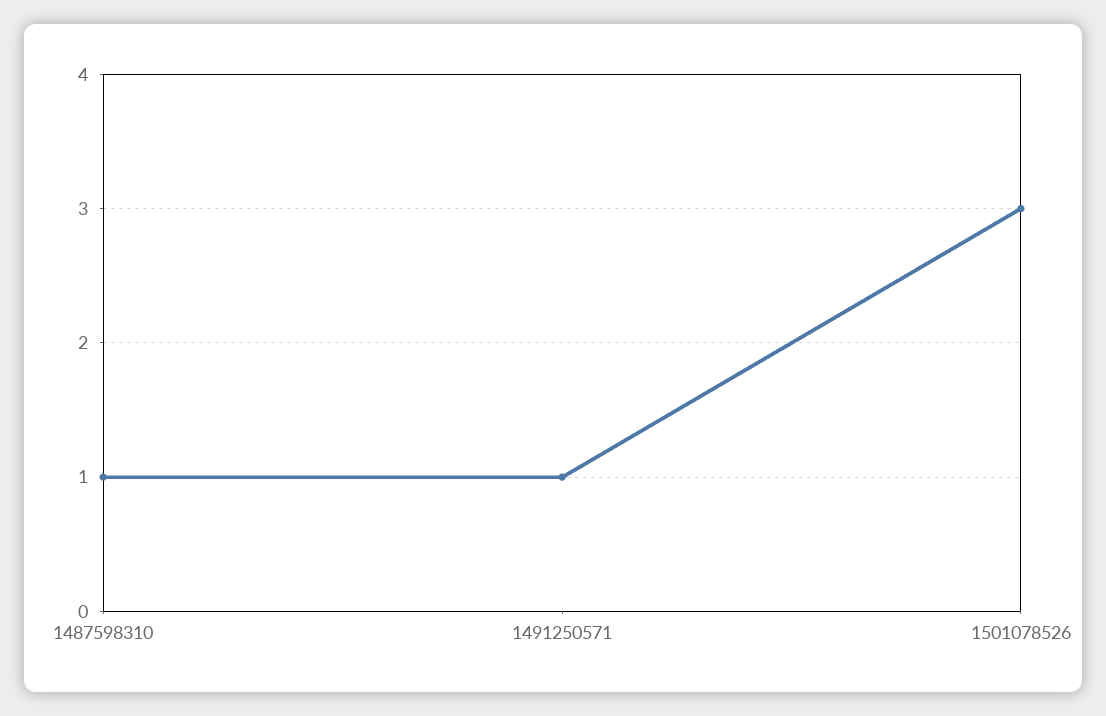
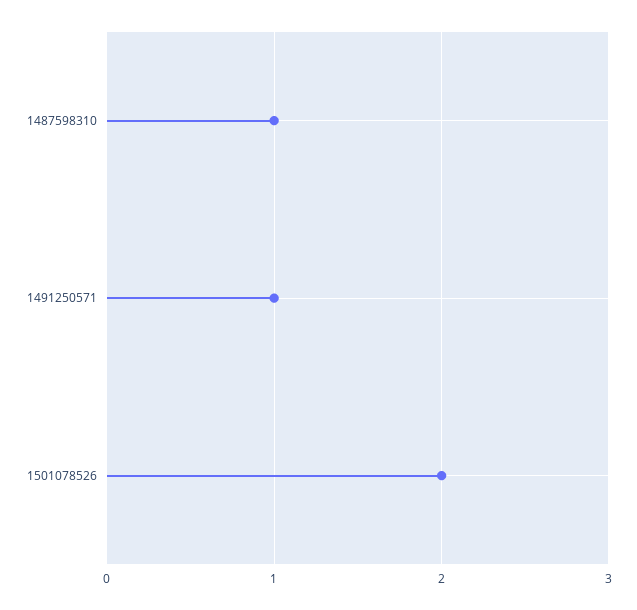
  {
    "1487598310": 1,
    "1491250571": 1,
-   "1501078526": 3
+   "1501078526": 2
  }

